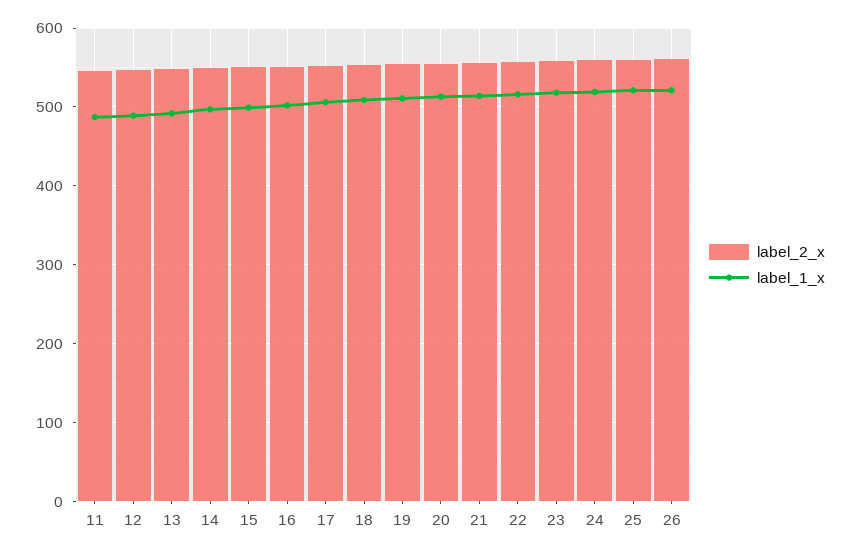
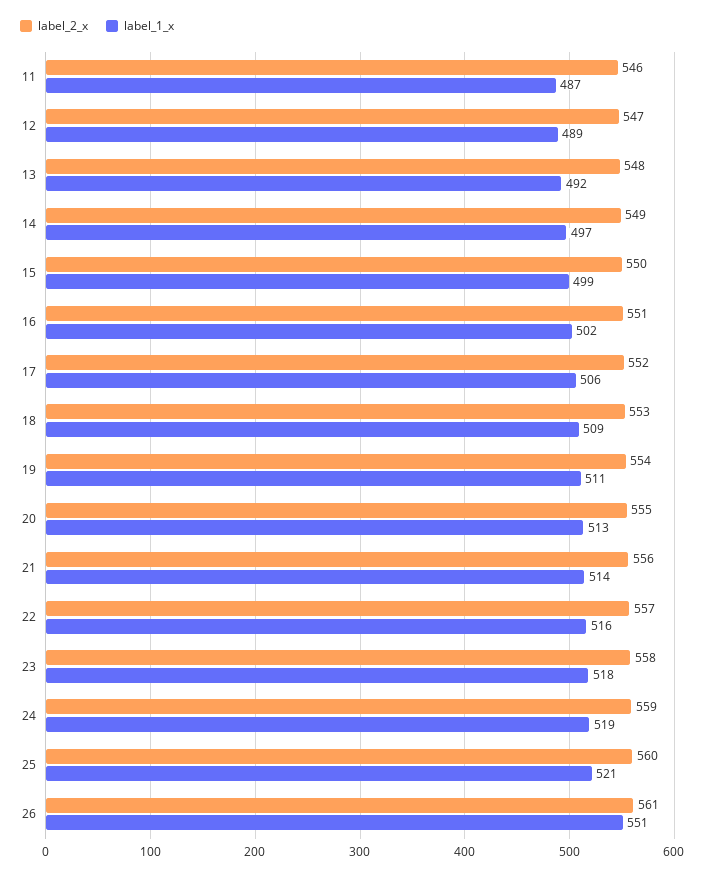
  {
    "label_2_x": {
      "11": 546,
      "12": 547,
      "13": 548,
      "14": 549,
      "15": 550,
      "16": 551,
      "17": 552,
      "18": 553,
      "19": 554,
      "20": 555,
      "21": 556,
      "22": 557,
      "23": 558,
      "24": 559,
      "25": 560,
      "26": 561
    },
    "label_1_x": {
      "11": 487,
      "12": 489,
      "13": 492,
      "14": 497,
      "15": 499,
      "16": 502,
      "17": 506,
      "18": 509,
      "19": 511,
      "20": 513,
      "21": 514,
      "22": 516,
      "23": 518,
      "24": 519,
      "25": 521,
-     "26": 520
+     "26": 551
    }
  }

